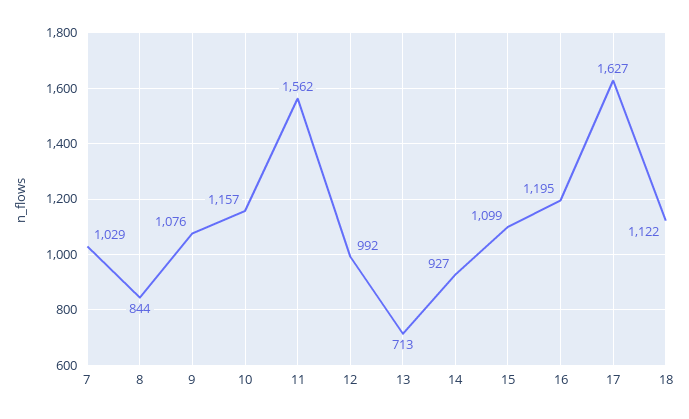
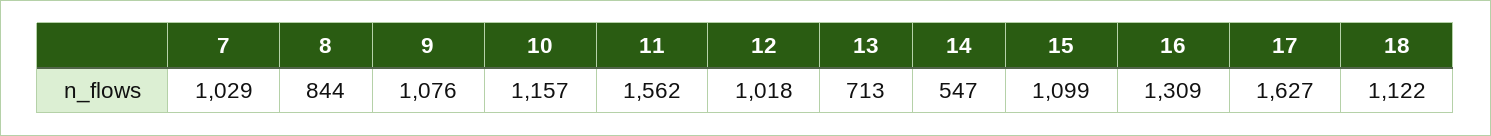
  {
    "7": 1029,
    "8": 844,
    "9": 1076,
    "10": 1157,
    "11": 1562,
-   "12": 992,
+   "12": 1018,
    "13": 713,
-   "14": 927,
+   "14": 547,
    "15": 1099,
-   "16": 1195,
+   "16": 1309,
    "17": 1627,
    "18": 1122
  }

